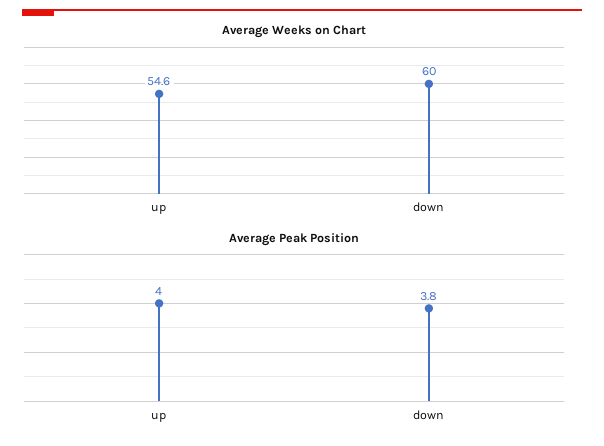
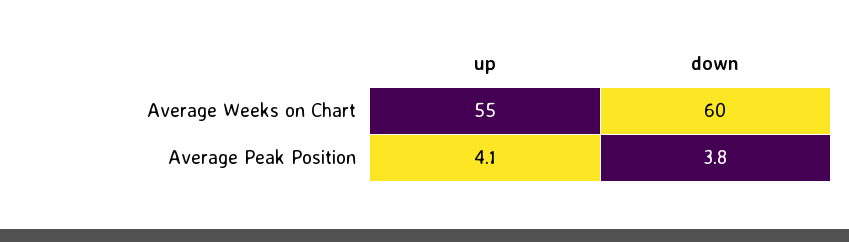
  {
    "Average Weeks on Chart": {
-     "up": 54.6,
+     "up": 55,
      "down": 60
    },
    "Average Peak Position": {
-     "up": 4,
+     "up": 4.1,
      "down": 3.8
    }
  }

